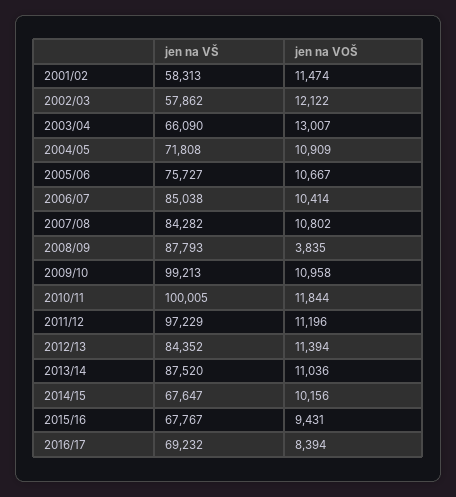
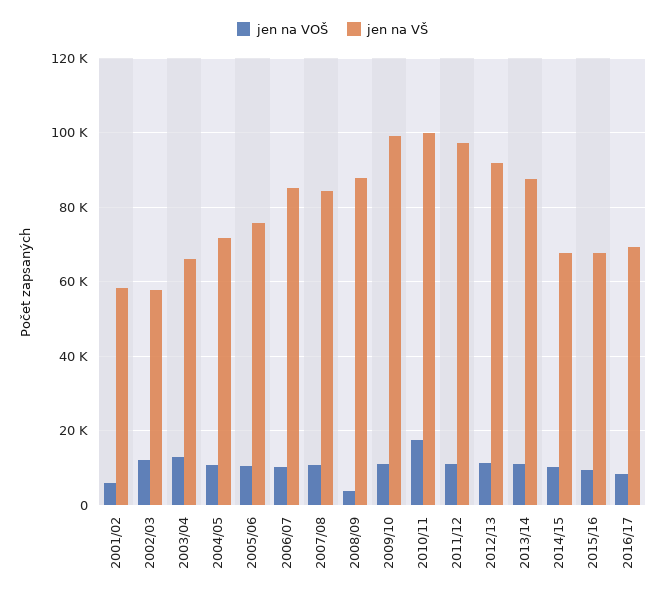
  {
    "jen na VŠ": {
      "2001/02": 58313,
      "2002/03": 57862,
      "2003/04": 66090,
      "2004/05": 71808,
      "2005/06": 75727,
      "2006/07": 85038,
      "2007/08": 84282,
      "2008/09": 87793,
      "2009/10": 99213,
      "2010/11": 100005,
      "2011/12": 97229,
-     "2012/13": 84352,
+     "2012/13": 92000,
      "2013/14": 87520,
      "2014/15": 67647,
      "2015/16": 67767,
      "2016/17": 69232
    },
    "jen na VOŠ": {
-     "2001/02": 11474,
+     "2001/02": 6000,
      "2002/03": 12122,
      "2003/04": 13007,
      "2004/05": 10909,
      "2005/06": 10667,
      "2006/07": 10414,
      "2007/08": 10802,
      "2008/09": 3835,
      "2009/10": 10958,
-     "2010/11": 11844,
+     "2010/11": 18000,
      "2011/12": 11196,
      "2012/13": 11394,
      "2013/14": 11036,
      "2014/15": 10156,
      "2015/16": 9431,
      "2016/17": 8394
    }
  }

